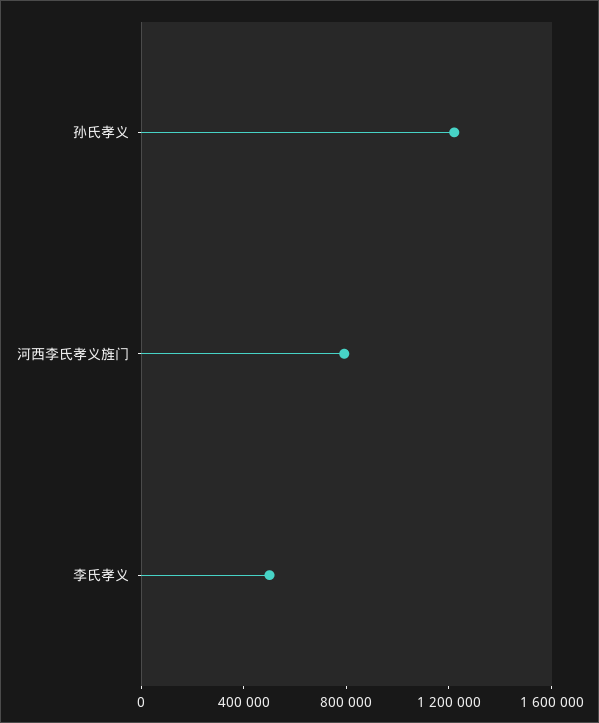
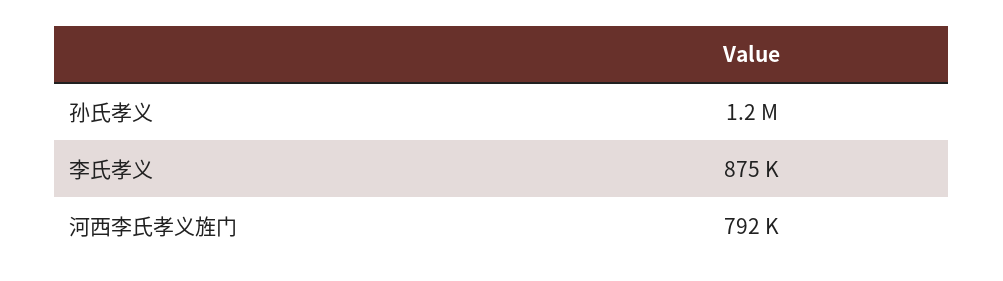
  {
    "孙氏孝义": 1200000,
    "河西李氏孝义旌门": 792000,
-   "李氏孝义": 500000
+   "李氏孝义": 875000
  }

